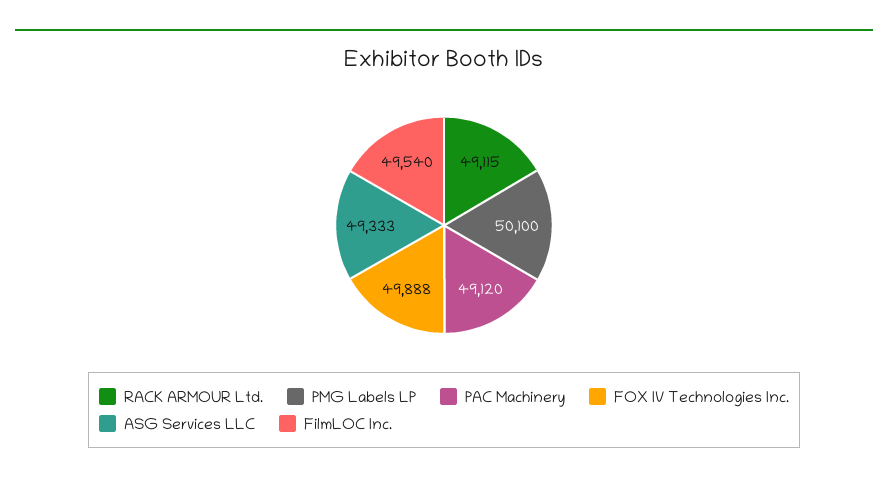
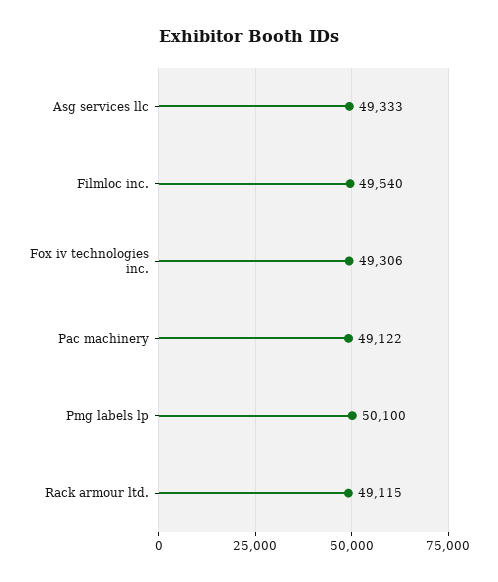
  {
    "RACK ARMOUR Ltd.": 49115,
    "PMG Labels LP": 50100,
-   "PAC Machinery": 49120,
+   "PAC Machinery": 49122,
-   "FOX IV Technologies Inc.": 49888,
+   "FOX IV Technologies Inc.": 49306,
    "ASG Services LLC": 49333,
    "FilmLOC Inc.": 49540
  }

